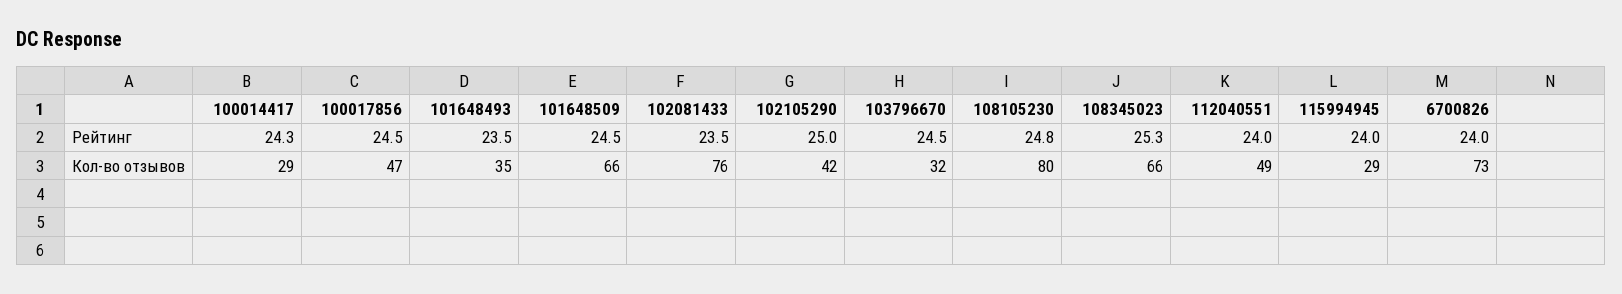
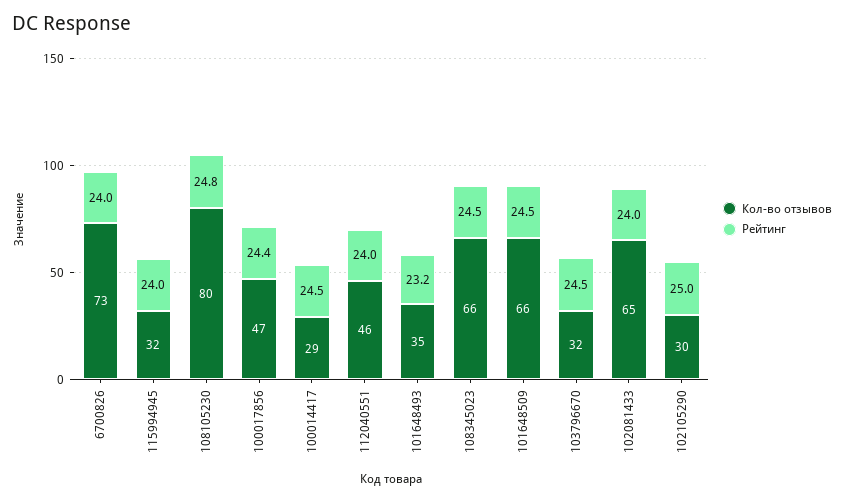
  {
    "Рейтинг": {
-     "100014417": 24.3,
+     "100014417": 24.5,
-     "100017856": 24.5,
+     "100017856": 24.4,
-     "101648493": 23.5,
+     "101648493": 23.2,
      "101648509": 24.5,
-     "102081433": 23.5,
+     "102081433": 24,
      "102105290": 25,
      "103796670": 24.5,
      "108105230": 24.8,
-     "108345023": 25.3,
+     "108345023": 24.5,
      "112040551": 24,
      "115994945": 24,
      "6700826": 24
    },
    "Кол-во отзывов": {
      "100014417": 29,
      "100017856": 47,
      "101648493": 35,
      "101648509": 66,
-     "102081433": 76,
+     "102081433": 65,
-     "102105290": 42,
+     "102105290": 30,
      "103796670": 32,
      "108105230": 80,
      "108345023": 66,
-     "112040551": 49,
+     "112040551": 46,
-     "115994945": 29,
+     "115994945": 32,
      "6700826": 73
    }
  }

